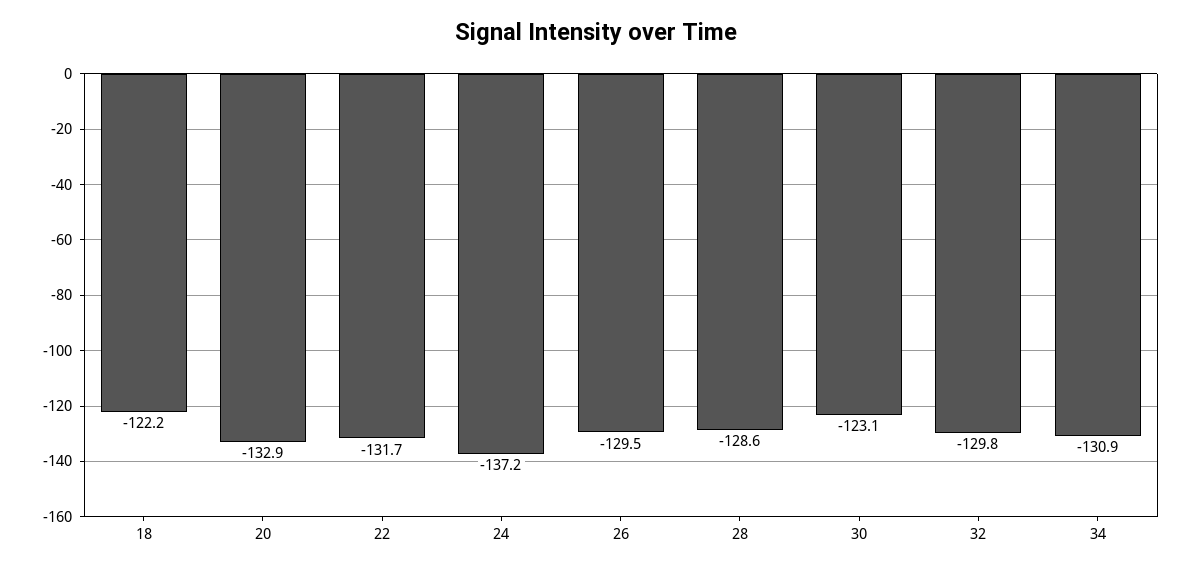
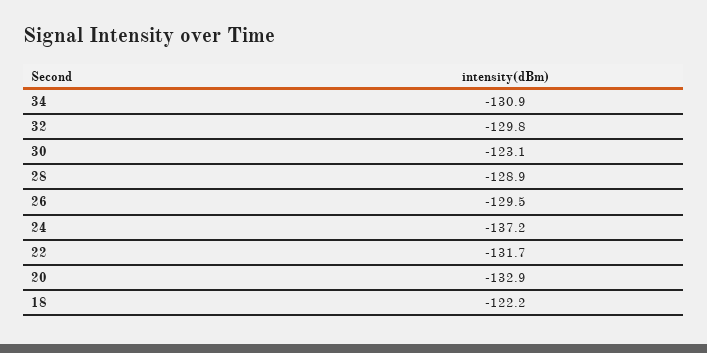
  {
    "18": -122.2,
    "20": -132.9,
    "22": -131.7,
    "24": -137.2,
    "26": -129.5,
-   "28": -128.6,
+   "28": -128.9,
    "30": -123.1,
    "32": -129.8,
    "34": -130.9
  }

